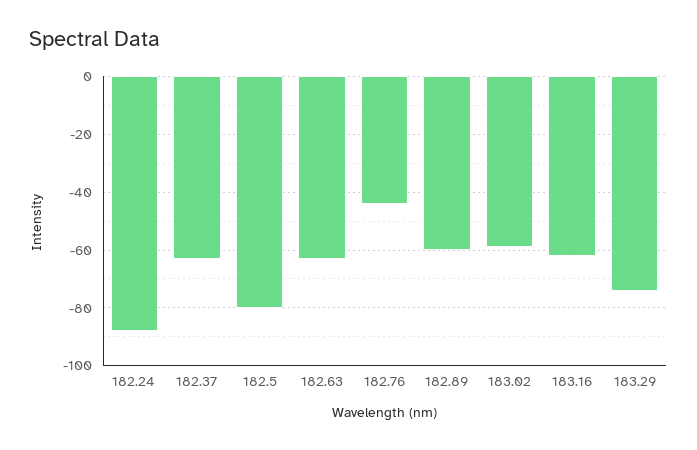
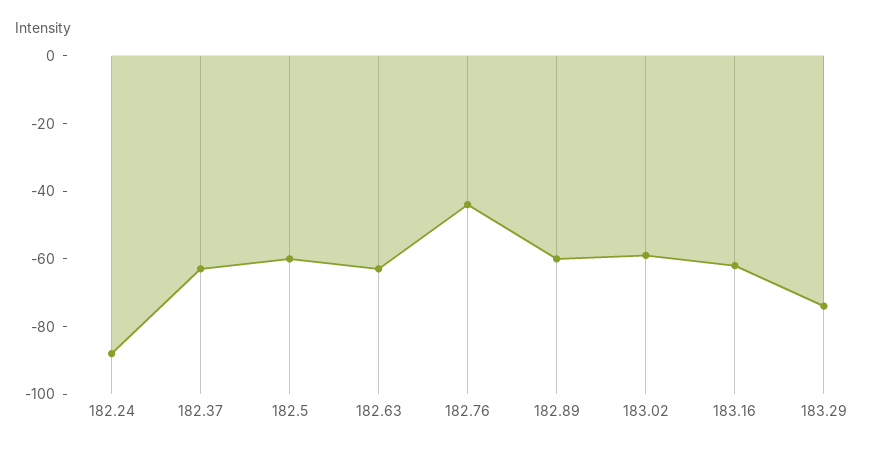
  {
    "182.24": -90,
    "182.37": -65,
-   "182.5": -80,
+   "182.5": -60,
    "182.63": -65,
    "182.76": -45,
    "182.89": -60,
    "183.02": -60,
    "183.16": -60,
    "183.29": -75
  }

